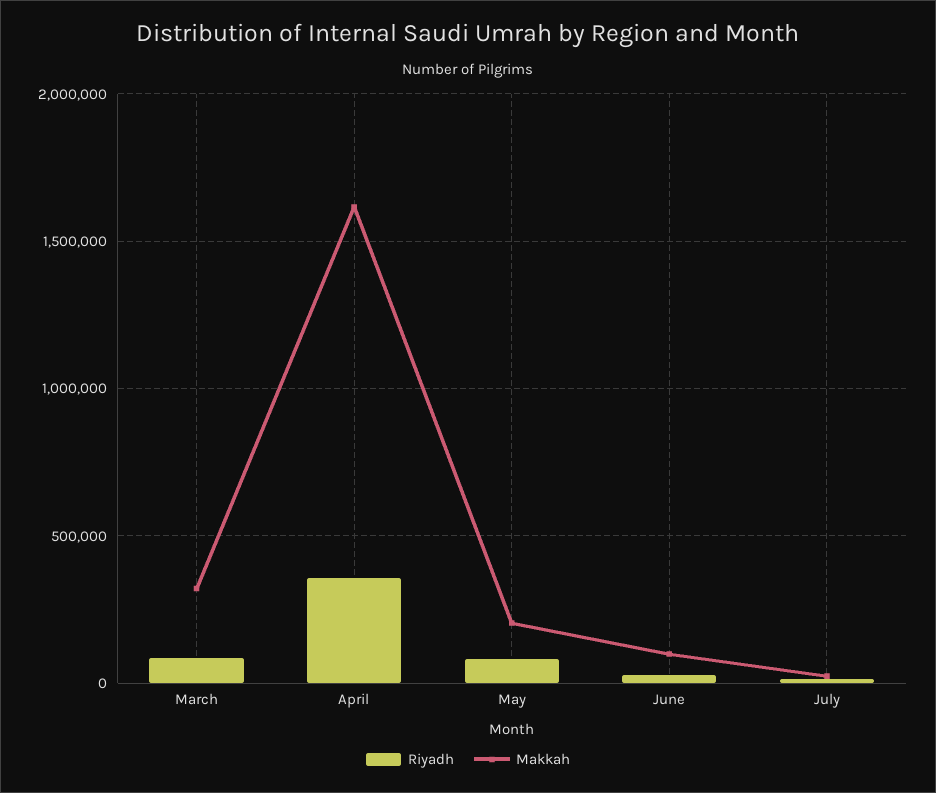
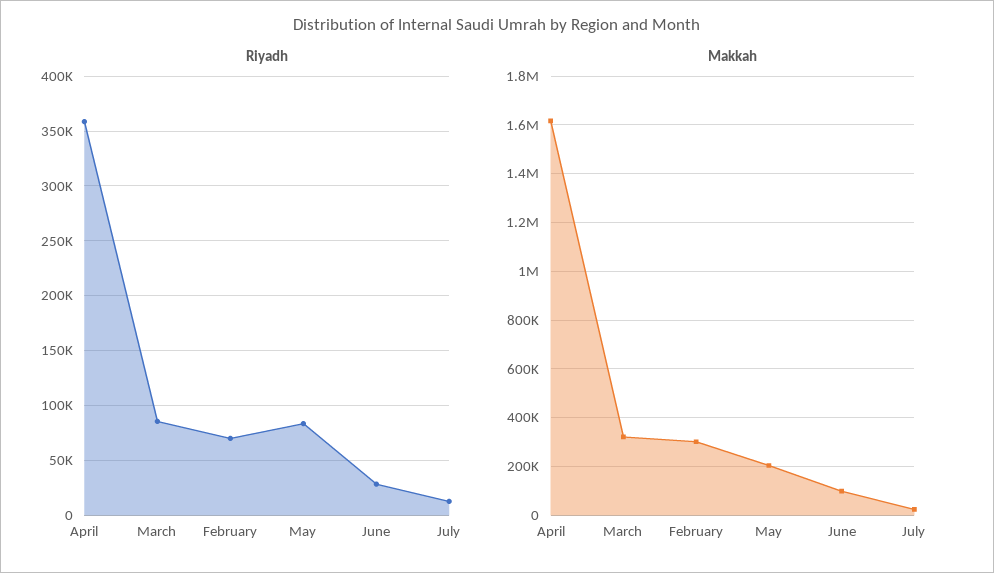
  {
    "Riyadh": {
      "March": 90000,
      "April": 360000,
      "May": 80000,
      "June": 30000,
-     "July": 10000
+     "July": 10000,
+     "February": 70000
    },
    "Makkah": {
      "March": 325000,
      "April": 1625000,
      "May": 200000,
      "June": 100000,
-     "July": 25000
+     "July": 25000,
+     "February": 300000
    }
  }

